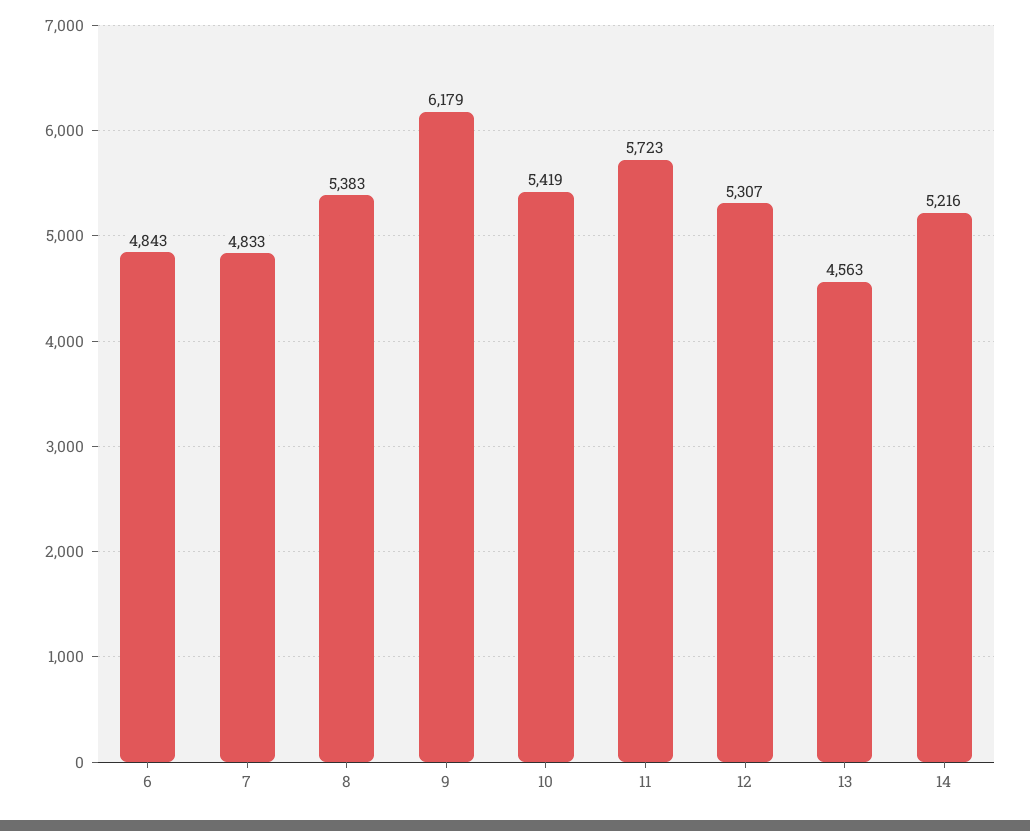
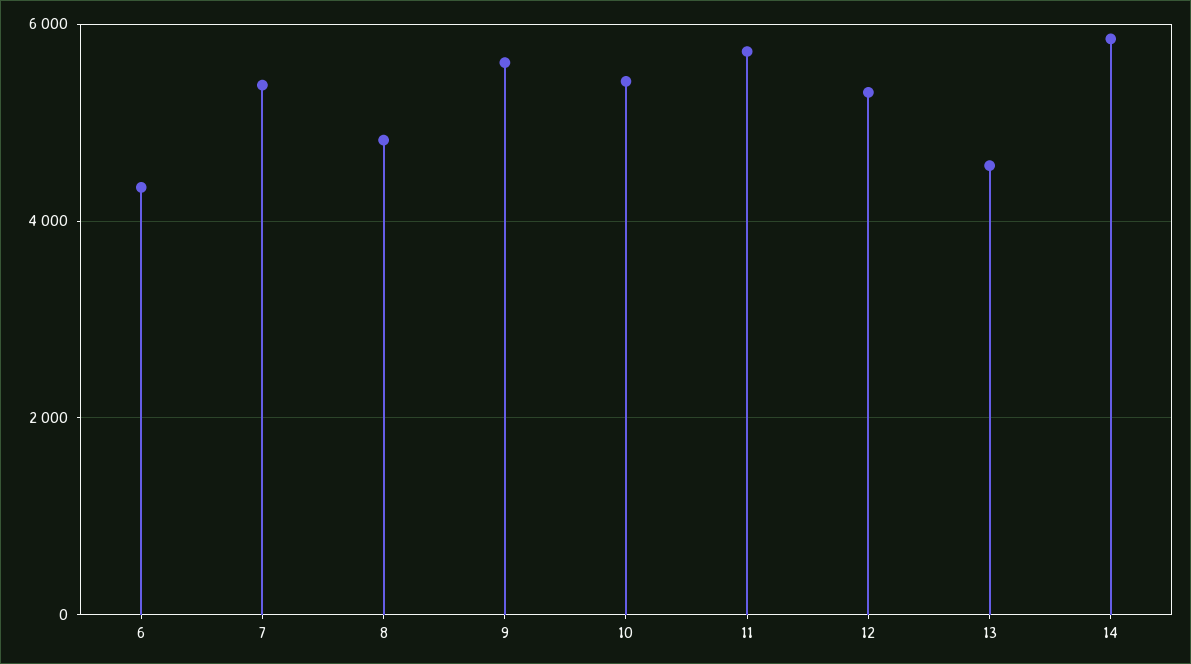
  {
-   "6": 4843,
+   "6": 4400,
-   "7": 4833,
+   "7": 5400,
-   "8": 5383,
+   "8": 4800,
-   "9": 6179,
+   "9": 5600,
    "10": 5419,
    "11": 5723,
    "12": 5307,
    "13": 4563,
-   "14": 5216
+   "14": 5800
  }

